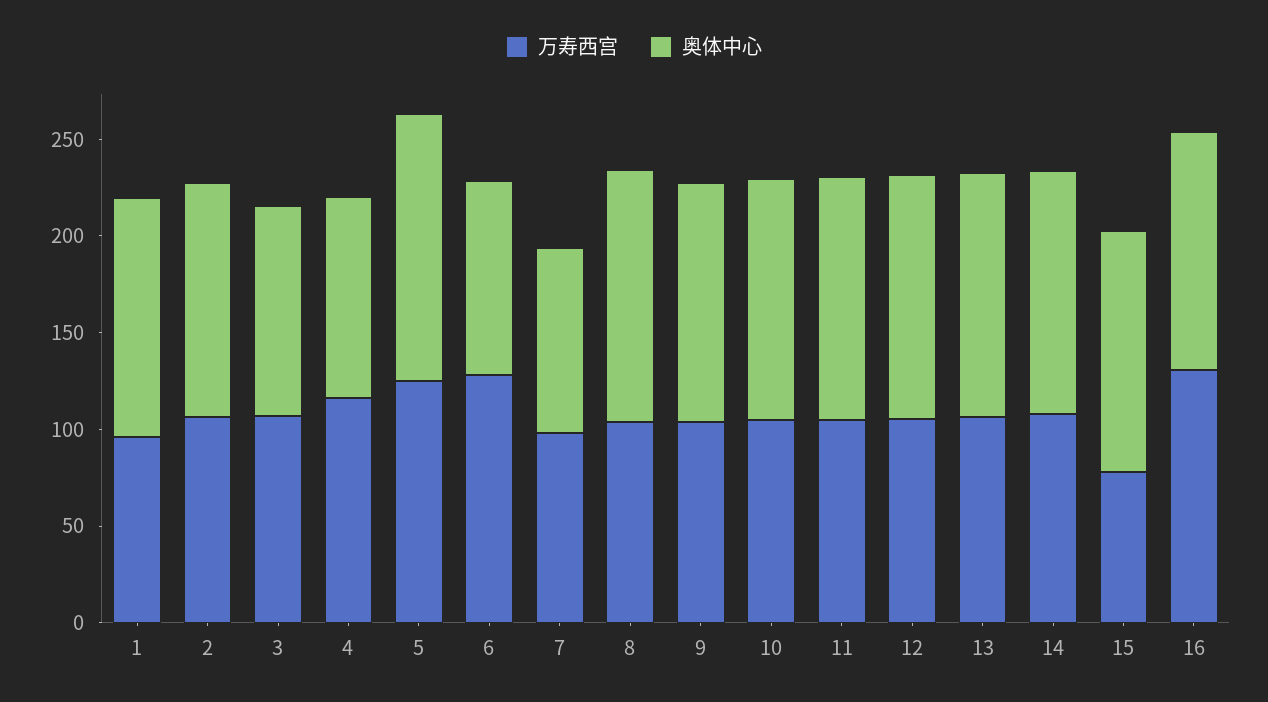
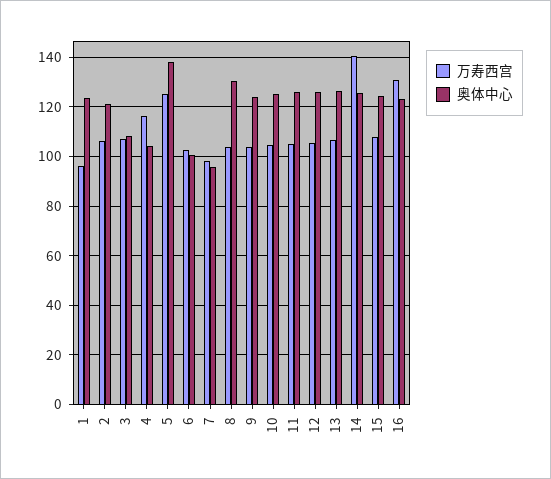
  {
    "万寿西宫": {
      "1": 95,
      "2": 107.5,
      "3": 107.5,
      "4": 115,
      "5": 125,
-     "6": 130,
+     "6": 102.5,
      "7": 97.5,
      "8": 102.5,
      "9": 102.5,
      "10": 105,
      "11": 105,
      "12": 105,
      "13": 107.5,
-     "14": 110,
+     "14": 140,
-     "15": 80,
+     "15": 107.5,
      "16": 130
    },
    "奥体中心": {
      "1": 122.5,
      "2": 120,
      "3": 107.5,
      "4": 105,
      "5": 137.5,
      "6": 100,
      "7": 95,
      "8": 130,
      "9": 125,
      "10": 125,
      "11": 125,
      "12": 125,
      "13": 127.5,
      "14": 125,
      "15": 125,
      "16": 122.5
    }
  }

